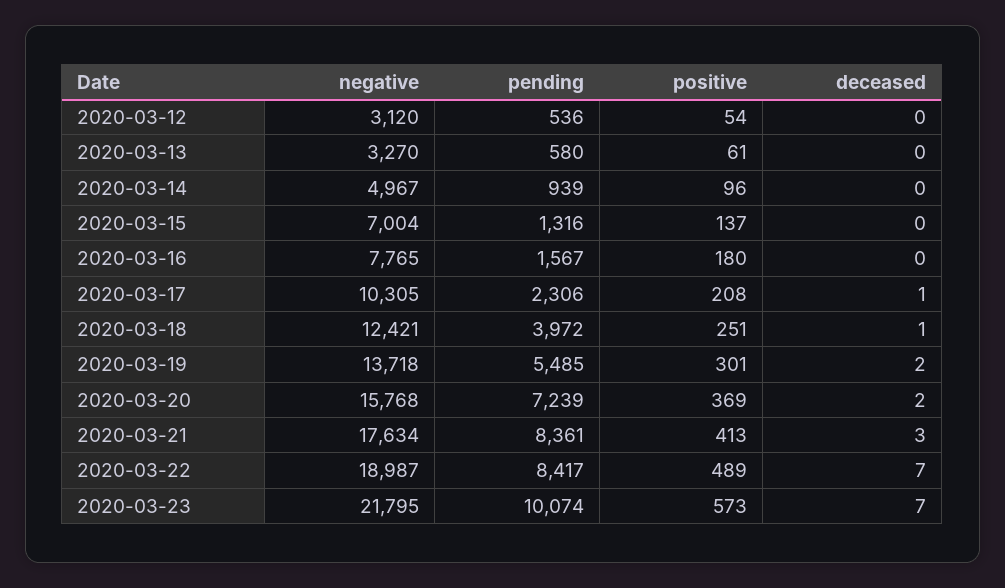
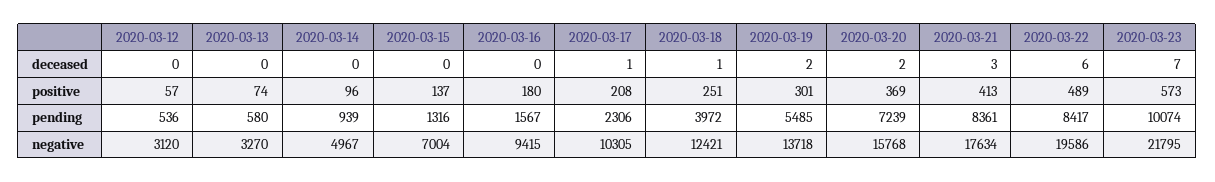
  {
    "negative": {
      "2020-03-12": 3120,
      "2020-03-13": 3270,
      "2020-03-14": 4967,
      "2020-03-15": 7004,
-     "2020-03-16": 7765,
+     "2020-03-16": 9415,
      "2020-03-17": 10305,
      "2020-03-18": 12421,
      "2020-03-19": 13718,
      "2020-03-20": 15768,
      "2020-03-21": 17634,
-     "2020-03-22": 18987,
+     "2020-03-22": 19586,
      "2020-03-23": 21795
    },
    "pending": {
      "2020-03-12": 536,
      "2020-03-13": 580,
      "2020-03-14": 939,
      "2020-03-15": 1316,
      "2020-03-16": 1567,
      "2020-03-17": 2306,
      "2020-03-18": 3972,
      "2020-03-19": 5485,
      "2020-03-20": 7239,
      "2020-03-21": 8361,
      "2020-03-22": 8417,
      "2020-03-23": 10074
    },
    "positive": {
-     "2020-03-12": 54,
+     "2020-03-12": 57,
-     "2020-03-13": 61,
+     "2020-03-13": 74,
      "2020-03-14": 96,
      "2020-03-15": 137,
      "2020-03-16": 180,
      "2020-03-17": 208,
      "2020-03-18": 251,
      "2020-03-19": 301,
      "2020-03-20": 369,
      "2020-03-21": 413,
      "2020-03-22": 489,
      "2020-03-23": 573
    },
    "deceased": {
      "2020-03-12": 0,
      "2020-03-13": 0,
      "2020-03-14": 0,
      "2020-03-15": 0,
      "2020-03-16": 0,
      "2020-03-17": 1,
      "2020-03-18": 1,
      "2020-03-19": 2,
      "2020-03-20": 2,
      "2020-03-21": 3,
-     "2020-03-22": 7,
+     "2020-03-22": 6,
      "2020-03-23": 7
    }
  }

